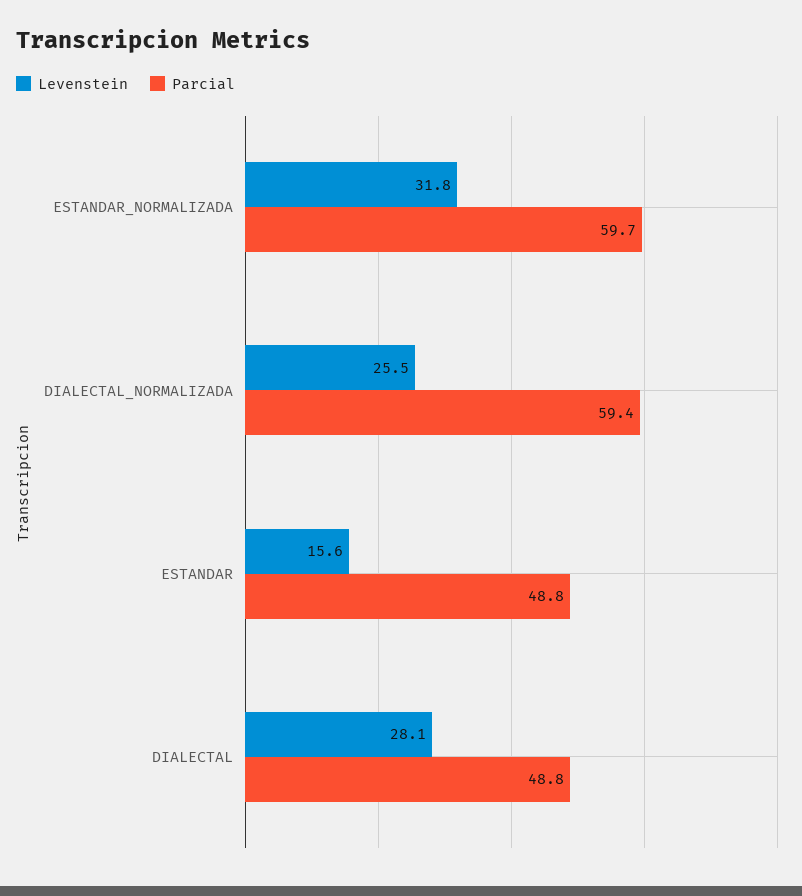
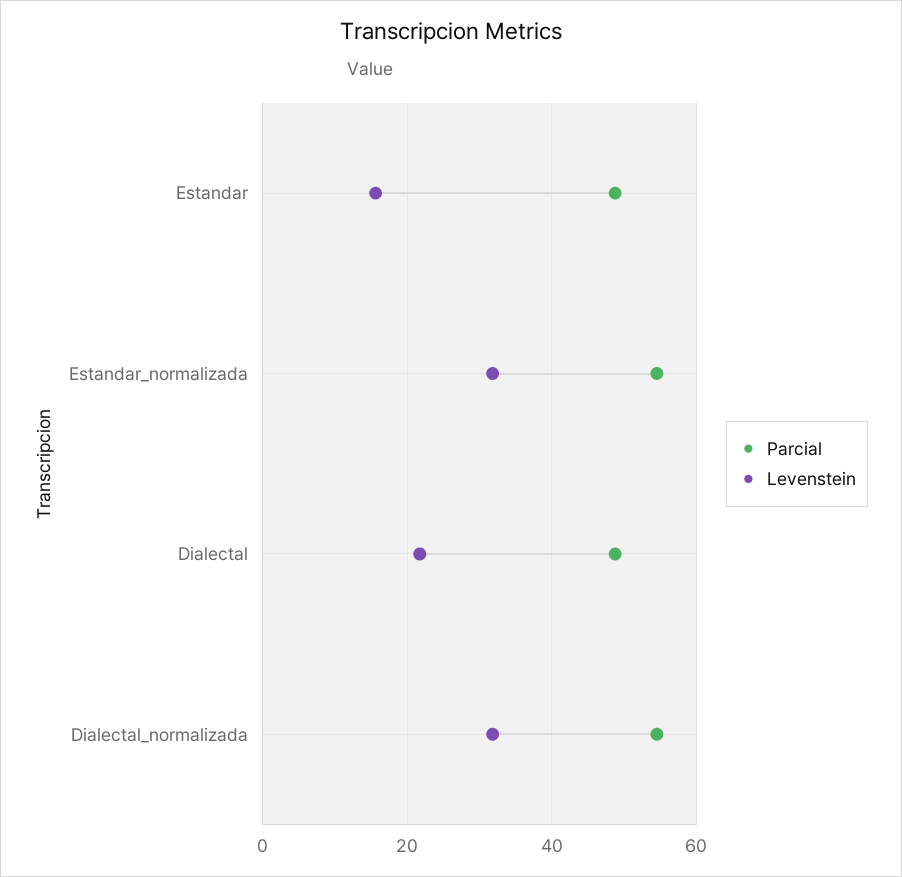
  {
    "Levenstein": {
      "ESTANDAR_NORMALIZADA": 31.8,
-     "DIALECTAL_NORMALIZADA": 25.5,
+     "DIALECTAL_NORMALIZADA": 32,
      "ESTANDAR": 15.6,
-     "DIALECTAL": 28.1
+     "DIALECTAL": 22
    },
    "Parcial": {
-     "ESTANDAR_NORMALIZADA": 59.7,
+     "ESTANDAR_NORMALIZADA": 54,
-     "DIALECTAL_NORMALIZADA": 59.4,
+     "DIALECTAL_NORMALIZADA": 54,
      "ESTANDAR": 48.8,
      "DIALECTAL": 48.8
    }
  }

